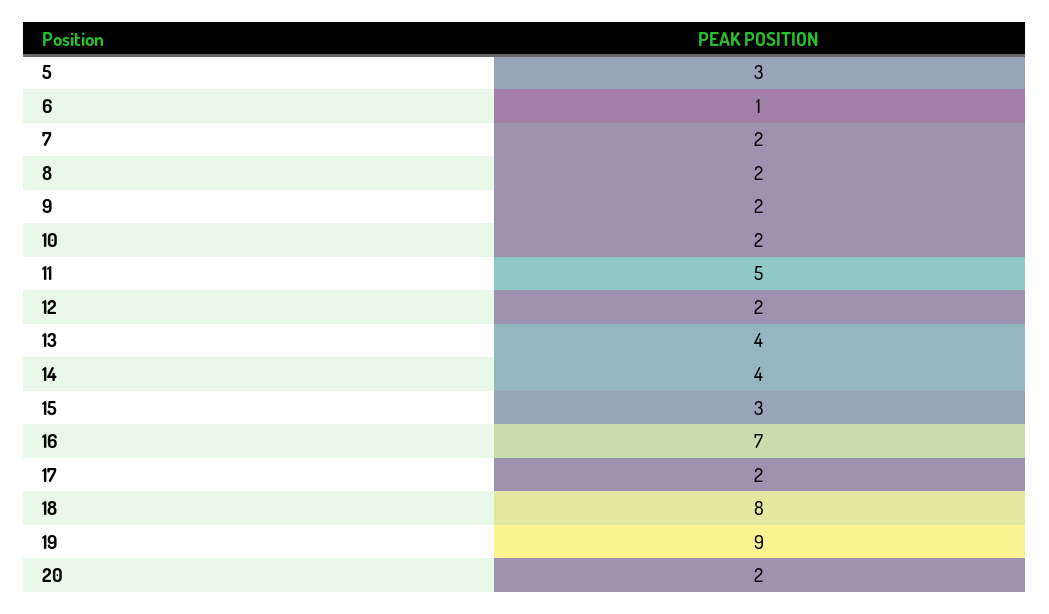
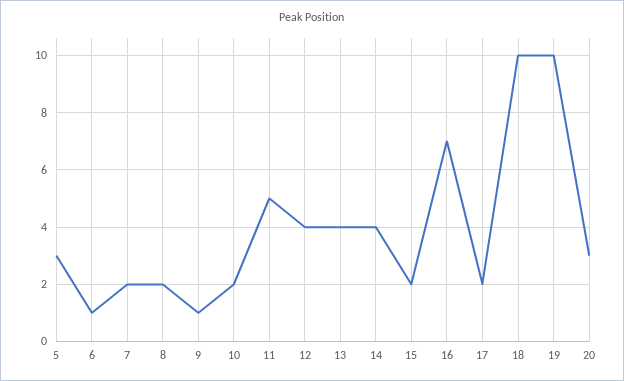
  {
    "5": 3,
    "6": 1,
    "7": 2,
    "8": 2,
-   "9": 2,
+   "9": 1,
    "10": 2,
    "11": 5,
-   "12": 2,
+   "12": 4,
    "13": 4,
    "14": 4,
-   "15": 3,
+   "15": 2,
    "16": 7,
    "17": 2,
-   "18": 8,
+   "18": 10,
-   "19": 9,
+   "19": 10,
-   "20": 2
+   "20": 3
  }

